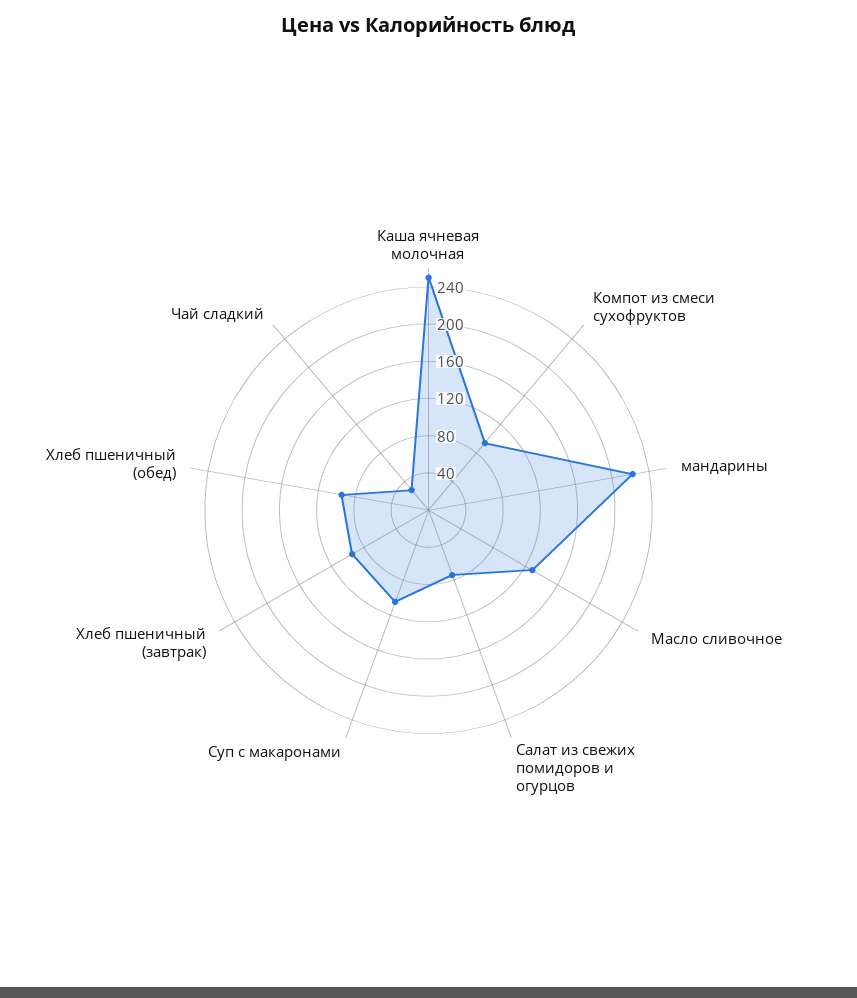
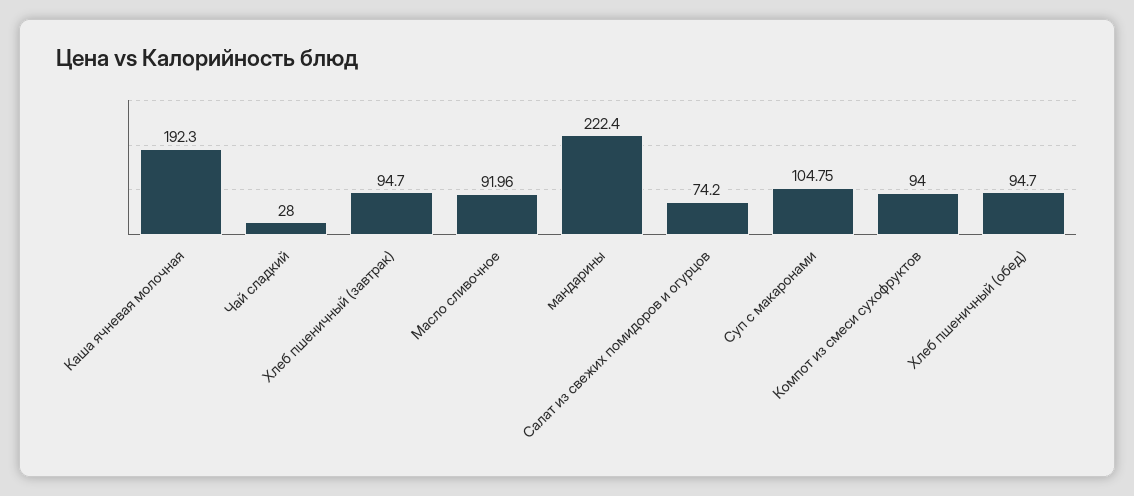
  {
-   "Каша ячневая молочная": 250,
+   "Каша ячневая молочная": 192.3,
    "Компот из смеси сухофруктов": 94,
    "мандарины": 222.4,
-   "Масло сливочное": 130,
+   "Масло сливочное": 91.96,
    "Салат из свежих помидоров и огурцов": 74.2,
    "Суп с макаронами": 104.75,
    "Хлеб пшеничный (завтрак)": 94.7,
    "Хлеб пшеничный (обед)": 94.7,
    "Чай сладкий": 28
  }

